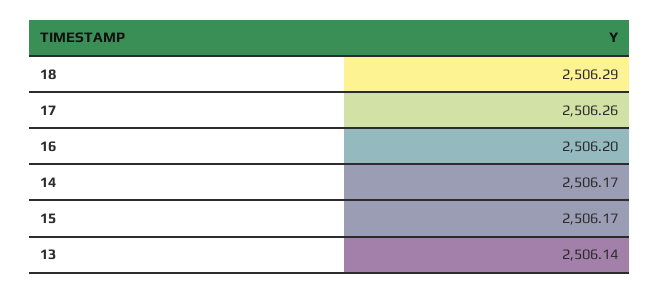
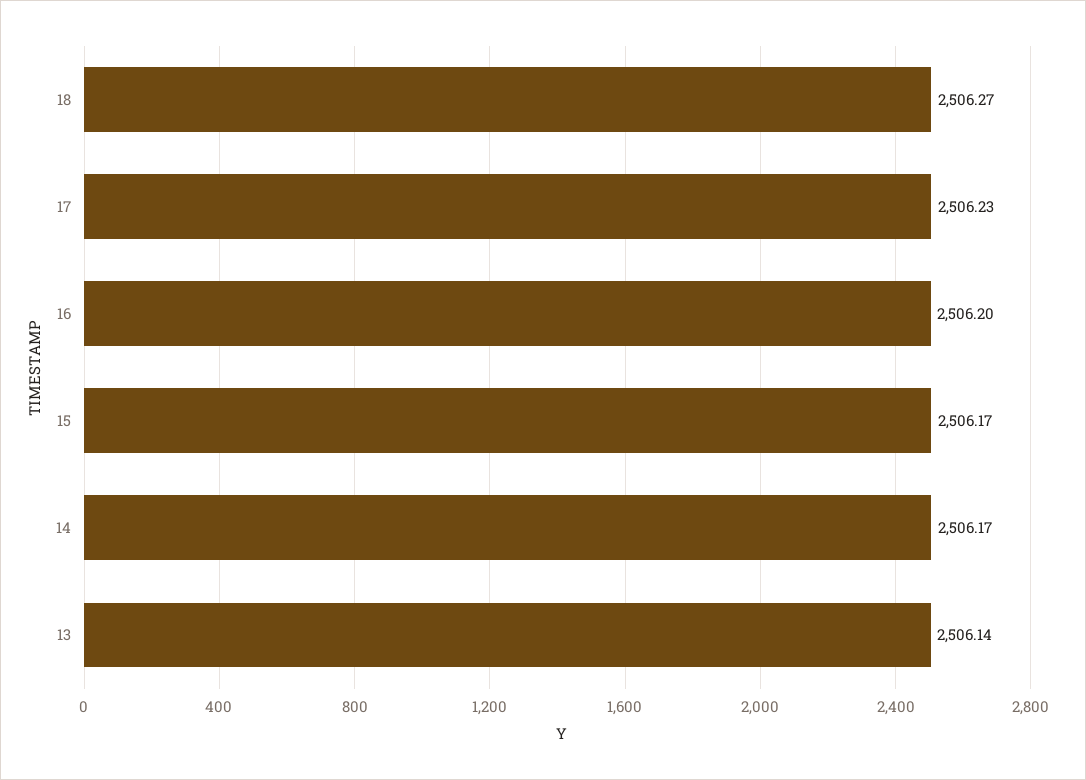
  {
-   "18": 2506.29,
+   "18": 2506.27,
-   "17": 2506.26,
+   "17": 2506.23,
    "16": 2506.2,
    "14": 2506.17,
    "15": 2506.17,
    "13": 2506.14
  }

